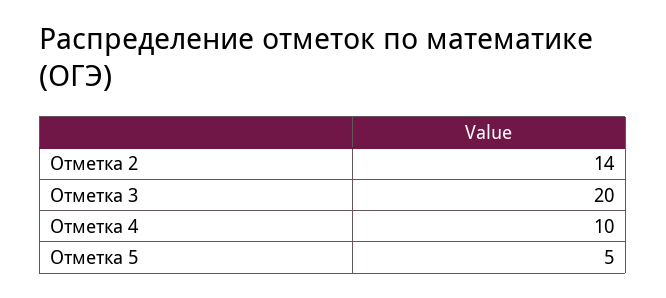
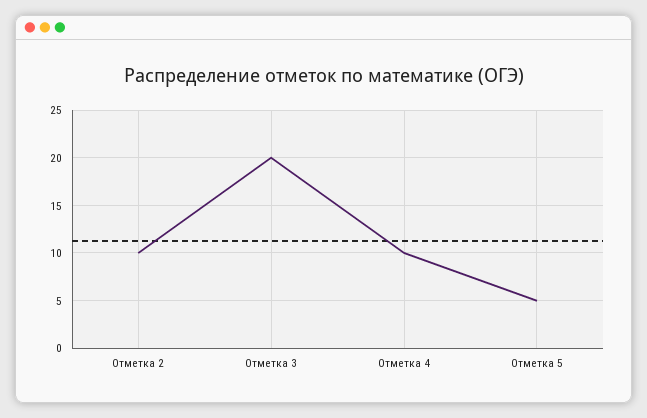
  {
-   "Отметка 2": 14,
+   "Отметка 2": 10,
    "Отметка 3": 20,
    "Отметка 4": 10,
    "Отметка 5": 5
  }

